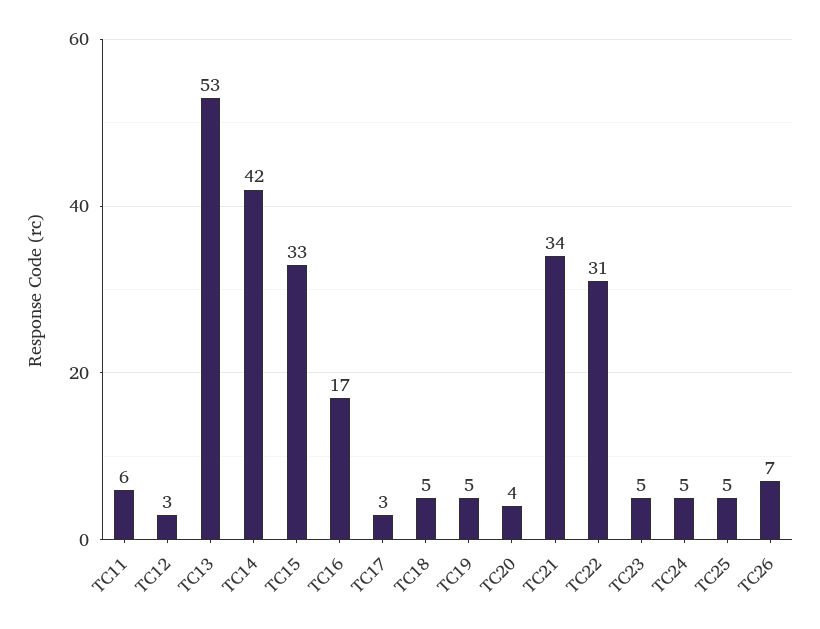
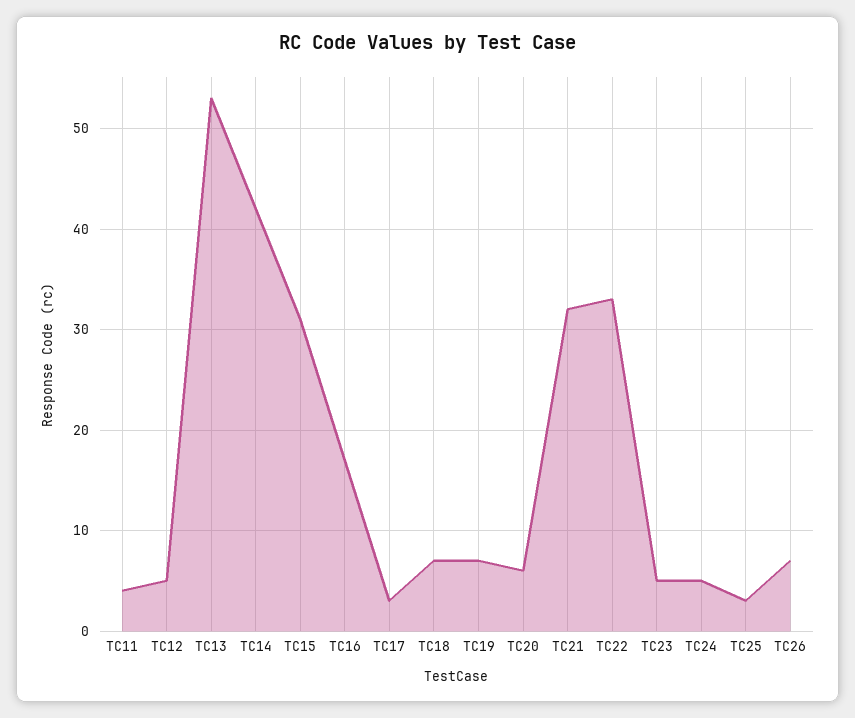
  {
-   "TC11": 6,
+   "TC11": 4,
-   "TC12": 3,
+   "TC12": 5,
    "TC13": 53,
    "TC14": 42,
-   "TC15": 33,
+   "TC15": 31,
    "TC16": 17,
    "TC17": 3,
-   "TC18": 5,
+   "TC18": 7,
-   "TC19": 5,
+   "TC19": 7,
-   "TC20": 4,
+   "TC20": 6,
-   "TC21": 34,
+   "TC21": 32,
-   "TC22": 31,
+   "TC22": 33,
    "TC23": 5,
    "TC24": 5,
-   "TC25": 5,
+   "TC25": 3,
    "TC26": 7
  }

